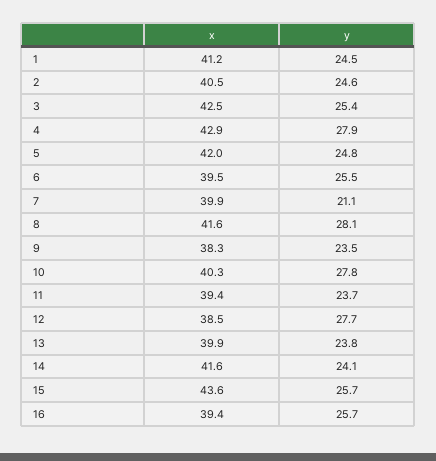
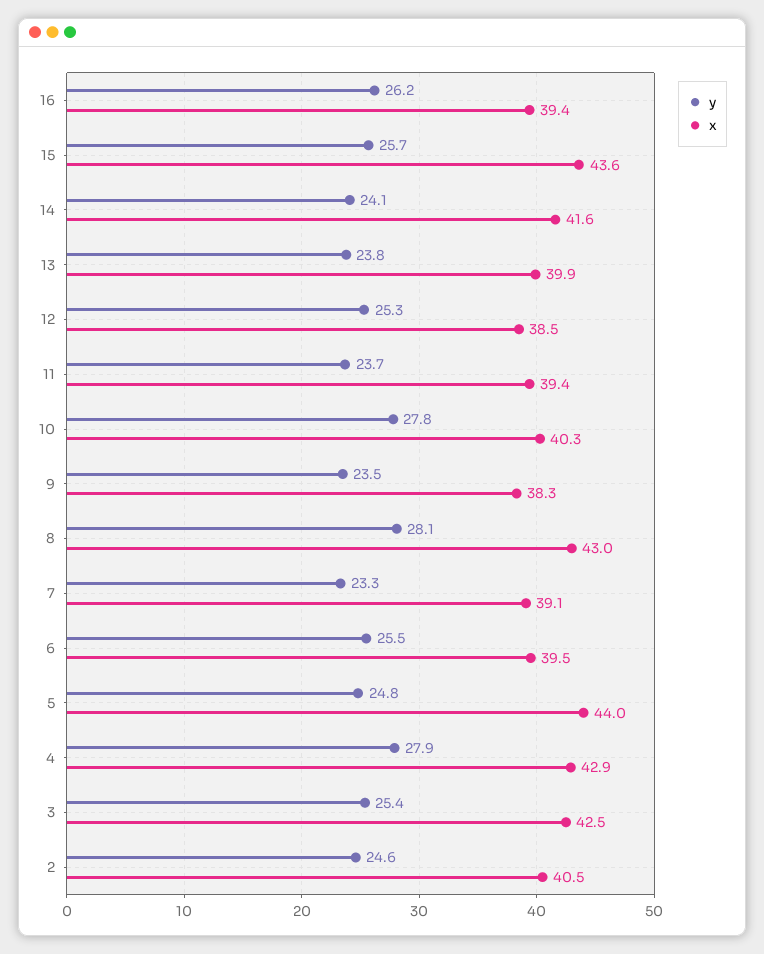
  {
    "x": {
-     "1": 41.2,
      "2": 40.5,
      "3": 42.5,
      "4": 42.9,
-     "5": 42,
+     "5": 44,
      "6": 39.5,
-     "7": 39.9,
+     "7": 39.1,
-     "8": 41.6,
+     "8": 43,
      "9": 38.3,
      "10": 40.3,
      "11": 39.4,
      "12": 38.5,
      "13": 39.9,
      "14": 41.6,
      "15": 43.6,
      "16": 39.4
    },
    "y": {
-     "1": 24.5,
      "2": 24.6,
      "3": 25.4,
      "4": 27.9,
      "5": 24.8,
      "6": 25.5,
-     "7": 21.1,
+     "7": 23.3,
      "8": 28.1,
      "9": 23.5,
      "10": 27.8,
      "11": 23.7,
-     "12": 27.7,
+     "12": 25.3,
      "13": 23.8,
      "14": 24.1,
      "15": 25.7,
-     "16": 25.7
+     "16": 26.2
    }
  }

